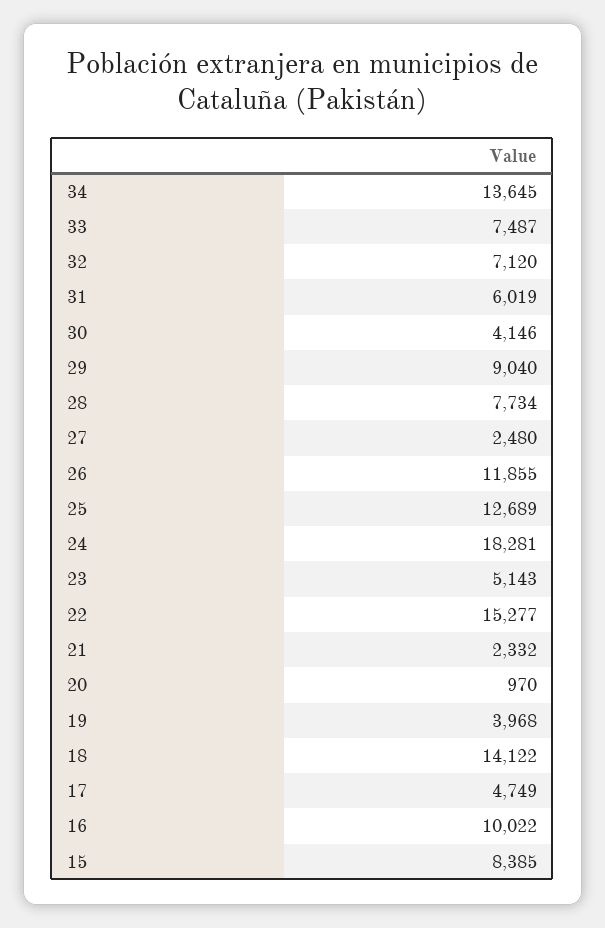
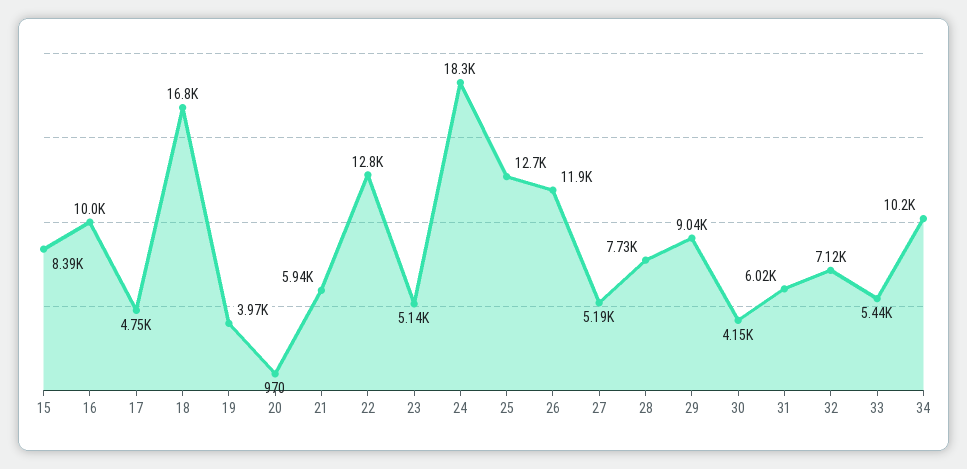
  {
-   "34": 13645,
+   "34": 10200,
-   "33": 7487,
+   "33": 5440,
    "32": 7120,
    "31": 6019,
    "30": 4146,
    "29": 9040,
    "28": 7734,
-   "27": 2480,
+   "27": 5190,
    "26": 11855,
    "25": 12689,
    "24": 18281,
    "23": 5143,
-   "22": 15277,
+   "22": 12800,
-   "21": 2332,
+   "21": 5940,
    "20": 970,
    "19": 3968,
-   "18": 14122,
+   "18": 16800,
    "17": 4749,
    "16": 10022,
    "15": 8385
  }

